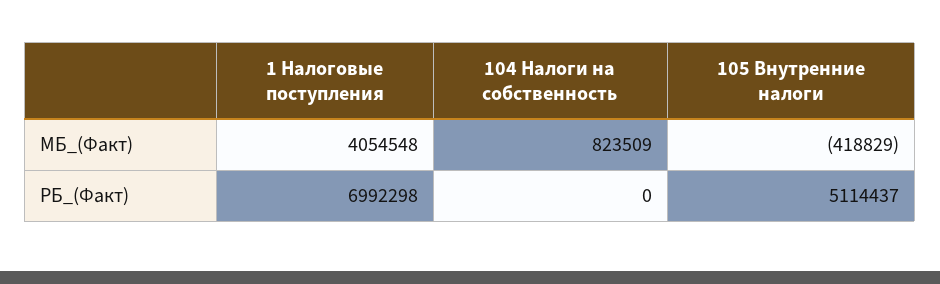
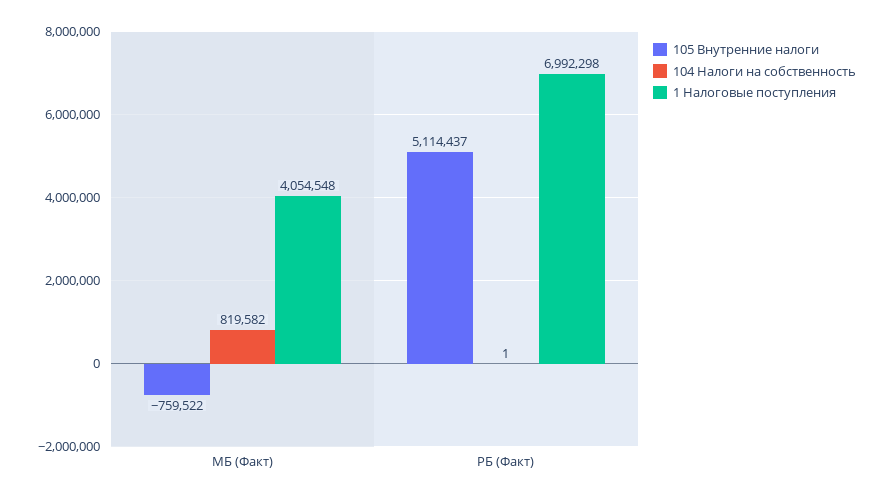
  {
    "1 Налоговые поступления": {
      "МБ_(Факт)": 4054548,
      "РБ_(Факт)": 6992298
    },
    "104 Налоги на собственность": {
-     "МБ_(Факт)": 823509,
+     "МБ_(Факт)": 819582,
-     "РБ_(Факт)": 0
+     "РБ_(Факт)": 1
    },
    "105 Внутренние налоги": {
-     "МБ_(Факт)": -418829,
+     "МБ_(Факт)": -759522,
      "РБ_(Факт)": 5114437
    }
  }

